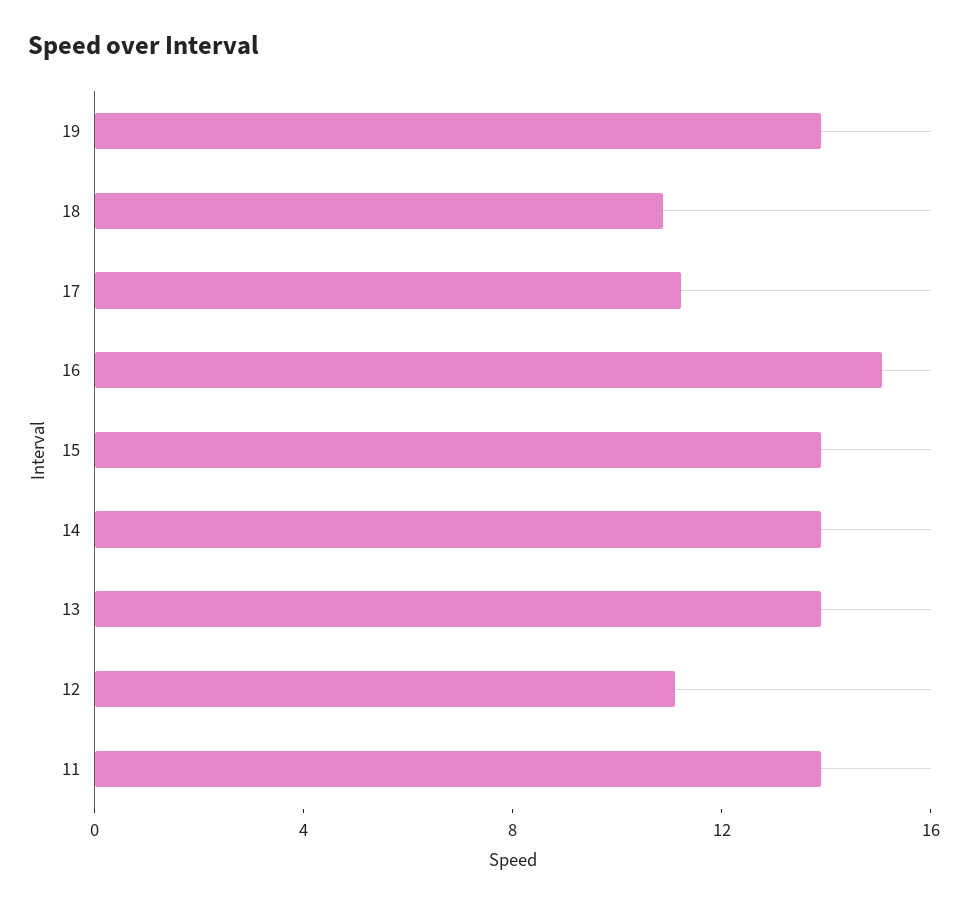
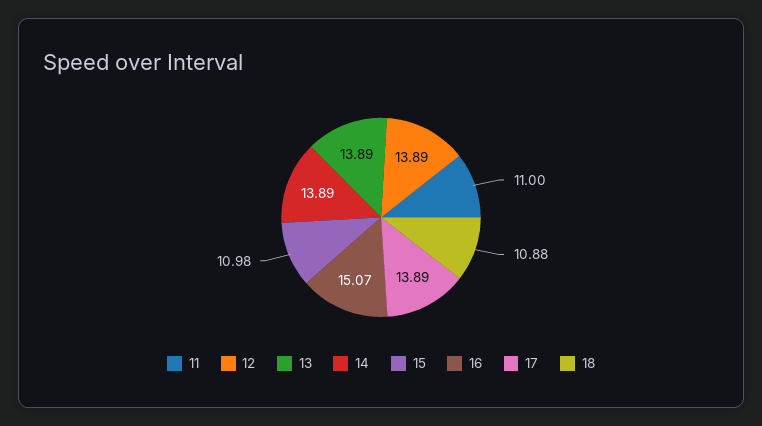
  {
-   "19": 14,
    "18": 10.88,
-   "17": 11,
+   "17": 13.89,
    "16": 15.07,
-   "15": 14,
+   "15": 10.98,
    "14": 13.89,
    "13": 13.89,
-   "12": 11,
+   "12": 13.89,
-   "11": 14
+   "11": 11
  }

